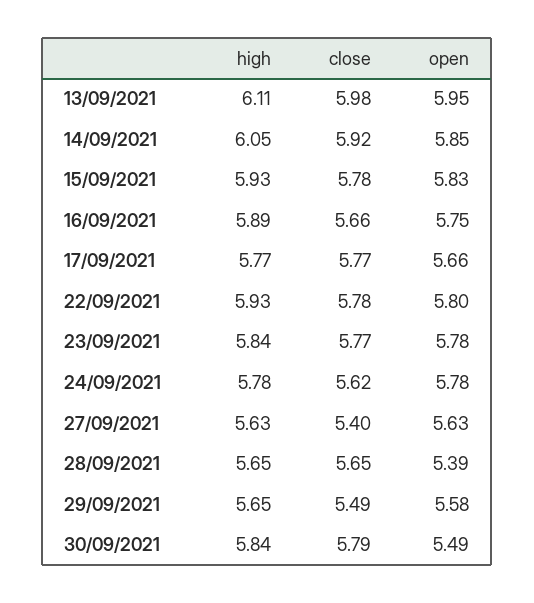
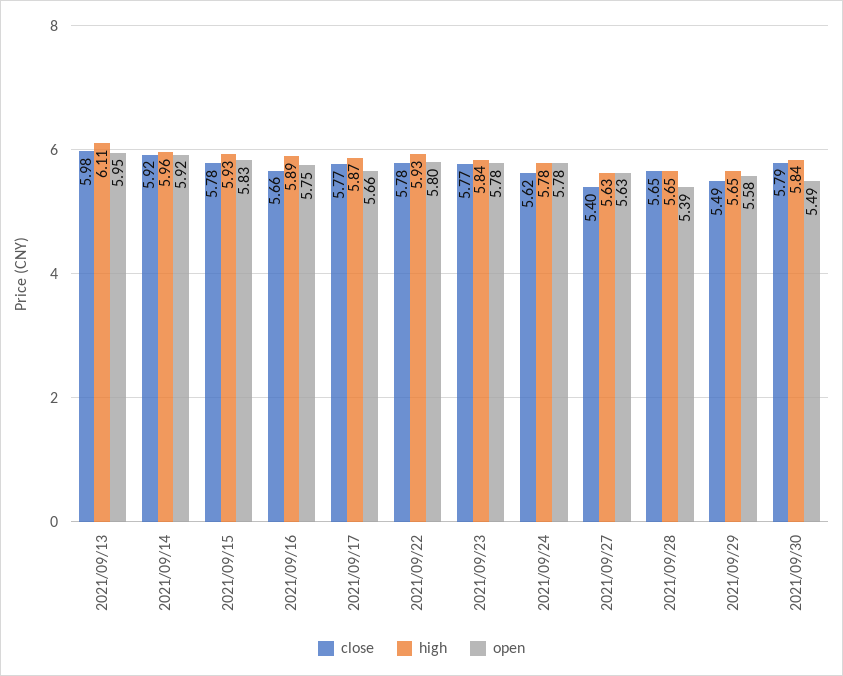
  {
    "high": {
      "13/09/2021": 6.11,
-     "14/09/2021": 6.05,
+     "14/09/2021": 5.96,
      "15/09/2021": 5.93,
      "16/09/2021": 5.89,
-     "17/09/2021": 5.77,
+     "17/09/2021": 5.87,
      "22/09/2021": 5.93,
      "23/09/2021": 5.84,
      "24/09/2021": 5.78,
      "27/09/2021": 5.63,
      "28/09/2021": 5.65,
      "29/09/2021": 5.65,
      "30/09/2021": 5.84
    },
    "close": {
      "13/09/2021": 5.98,
      "14/09/2021": 5.92,
      "15/09/2021": 5.78,
      "16/09/2021": 5.66,
      "17/09/2021": 5.77,
      "22/09/2021": 5.78,
      "23/09/2021": 5.77,
      "24/09/2021": 5.62,
      "27/09/2021": 5.4,
      "28/09/2021": 5.65,
      "29/09/2021": 5.49,
      "30/09/2021": 5.79
    },
    "open": {
      "13/09/2021": 5.95,
-     "14/09/2021": 5.85,
+     "14/09/2021": 5.92,
      "15/09/2021": 5.83,
      "16/09/2021": 5.75,
      "17/09/2021": 5.66,
      "22/09/2021": 5.8,
      "23/09/2021": 5.78,
      "24/09/2021": 5.78,
      "27/09/2021": 5.63,
      "28/09/2021": 5.39,
      "29/09/2021": 5.58,
      "30/09/2021": 5.49
    }
  }

